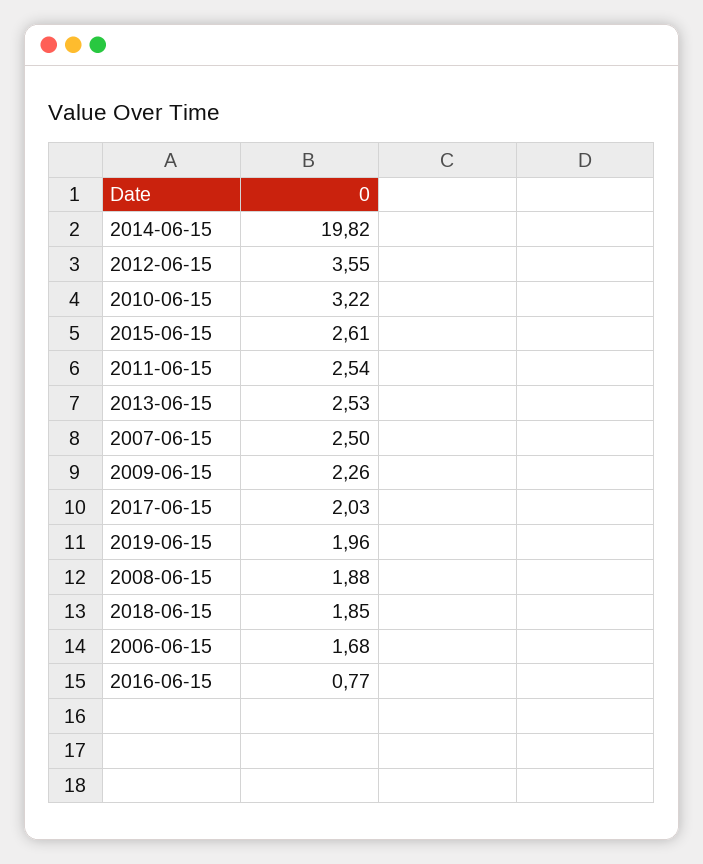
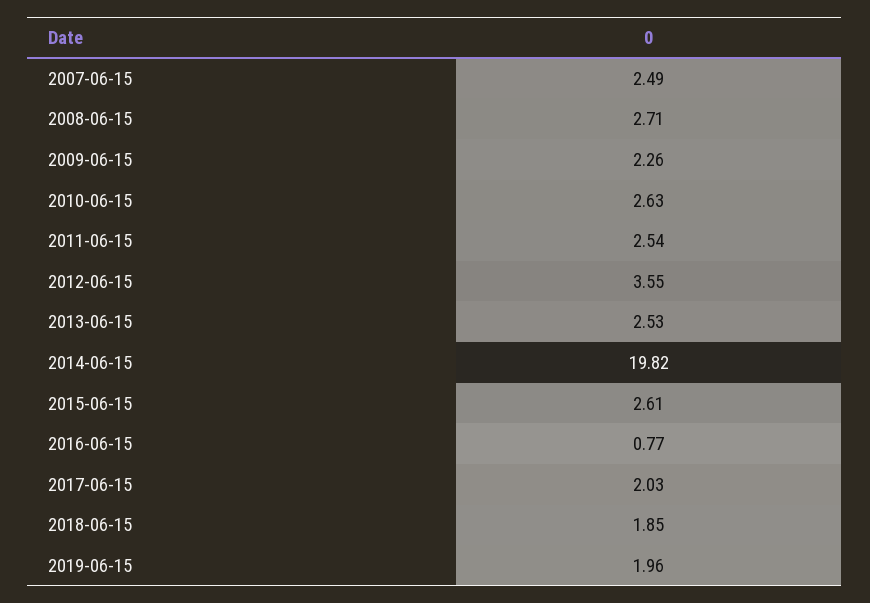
  {
    "2014-06-15": 19.82,
    "2012-06-15": 3.55,
-   "2010-06-15": 3.22,
+   "2010-06-15": 2.63,
    "2015-06-15": 2.61,
    "2011-06-15": 2.54,
    "2013-06-15": 2.53,
-   "2007-06-15": 2.5,
+   "2007-06-15": 2.49,
    "2009-06-15": 2.26,
    "2017-06-15": 2.03,
    "2019-06-15": 1.96,
-   "2008-06-15": 1.88,
+   "2008-06-15": 2.71,
    "2018-06-15": 1.85,
-   "2006-06-15": 1.68,
    "2016-06-15": 0.77
  }

